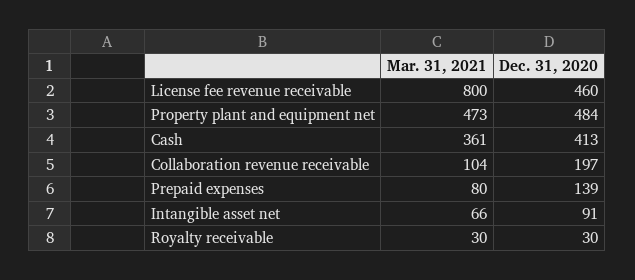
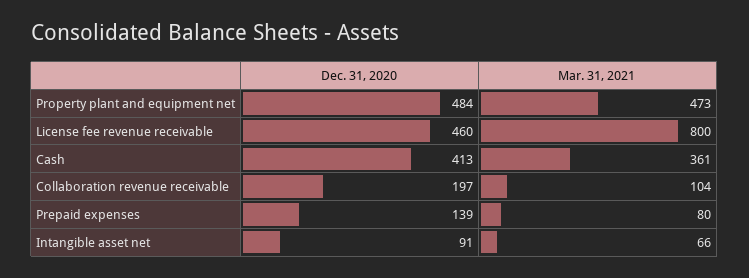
  {
    "Mar. 31, 2021": {
      "License fee revenue receivable": 800,
      "Property plant and equipment net": 473,
      "Cash": 361,
      "Collaboration revenue receivable": 104,
      "Prepaid expenses": 80,
-     "Intangible asset net": 66,
+     "Intangible asset net": 66
-     "Royalty receivable": 30
    },
    "Dec. 31, 2020": {
      "License fee revenue receivable": 460,
      "Property plant and equipment net": 484,
      "Cash": 413,
      "Collaboration revenue receivable": 197,
      "Prepaid expenses": 139,
-     "Intangible asset net": 91,
+     "Intangible asset net": 91
-     "Royalty receivable": 30
    }
  }

